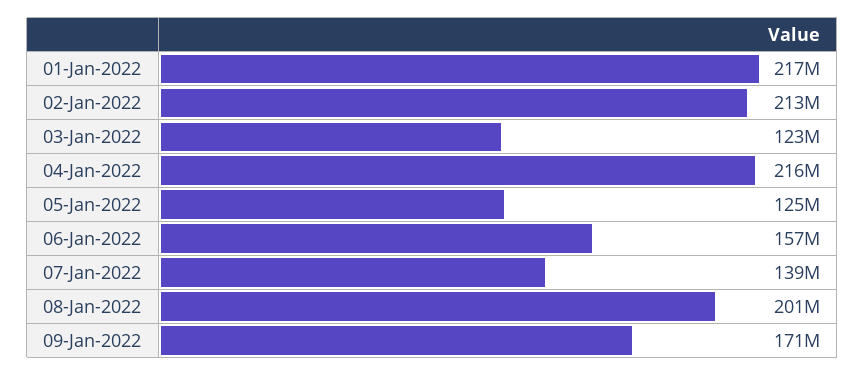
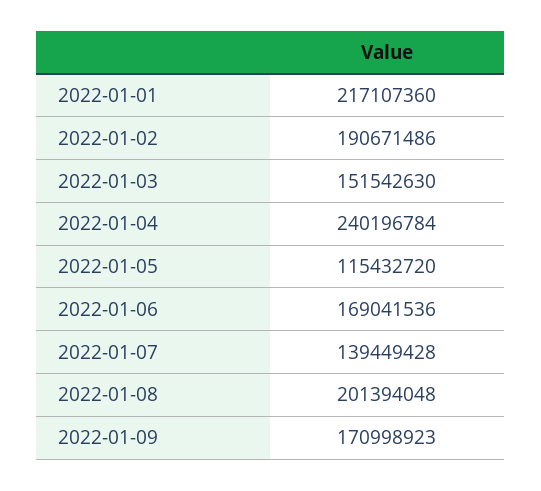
  {
    "01-Jan-2022": 217107360,
-   "02-Jan-2022": 213000000,
+   "02-Jan-2022": 190671486,
-   "03-Jan-2022": 123000000,
+   "03-Jan-2022": 151542630,
-   "04-Jan-2022": 216000000,
+   "04-Jan-2022": 240196784,
-   "05-Jan-2022": 125000000,
+   "05-Jan-2022": 115432720,
-   "06-Jan-2022": 157000000,
+   "06-Jan-2022": 169041536,
    "07-Jan-2022": 139449428,
    "08-Jan-2022": 201394048,
    "09-Jan-2022": 170998923
  }

